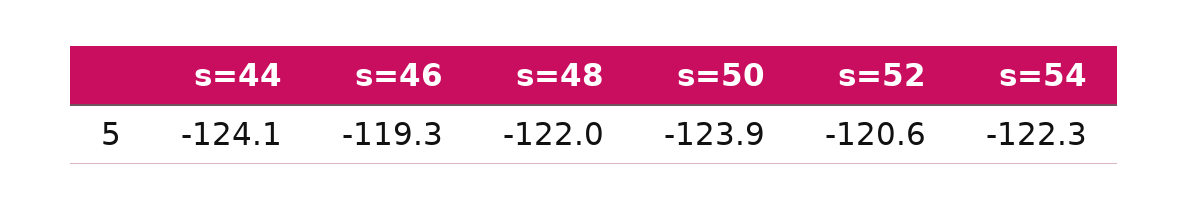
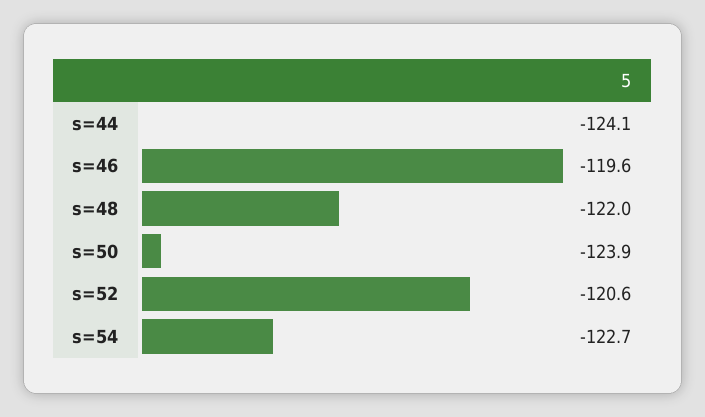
  {
    "s=44": -124.1,
-   "s=46": -119.3,
+   "s=46": -119.6,
    "s=48": -122,
    "s=50": -123.9,
    "s=52": -120.6,
-   "s=54": -122.3
+   "s=54": -122.7
  }

